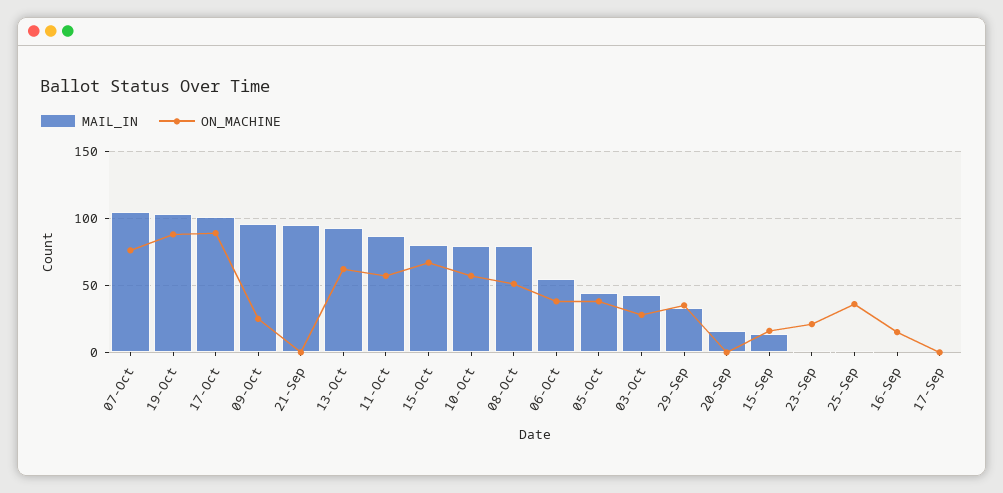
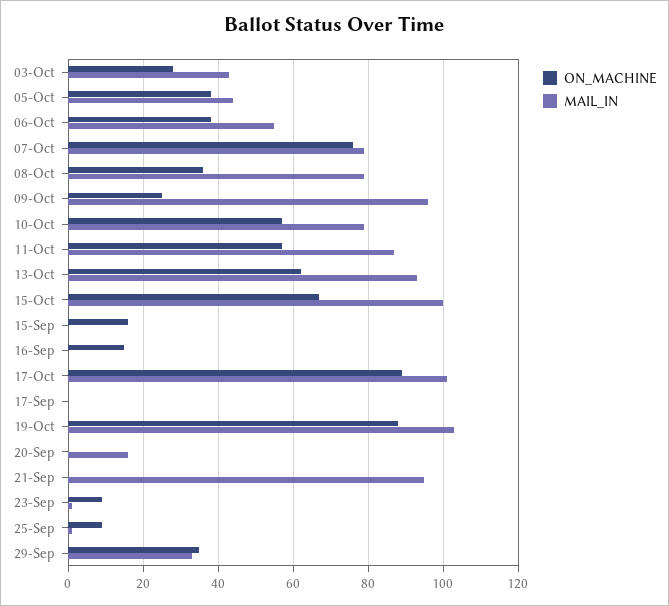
  {
    "MAIL_IN": {
-     "07-Oct": 105,
+     "07-Oct": 80,
      "19-Oct": 105,
      "17-Oct": 100,
      "09-Oct": 95,
      "21-Sep": 95,
      "13-Oct": 95,
      "11-Oct": 85,
-     "15-Oct": 80,
+     "15-Oct": 100,
      "10-Oct": 80,
      "08-Oct": 80,
      "06-Oct": 55,
      "05-Oct": 45,
      "03-Oct": 45,
      "29-Sep": 35,
      "20-Sep": 15,
-     "15-Sep": 15,
+     "15-Sep": 0,
      "23-Sep": 0,
      "25-Sep": 0,
      "16-Sep": 0,
      "17-Sep": 0
    },
    "ON_MACHINE": {
      "07-Oct": 75,
      "19-Oct": 90,
      "17-Oct": 90,
      "09-Oct": 25,
      "21-Sep": 0,
      "13-Oct": 60,
      "11-Oct": 55,
      "15-Oct": 65,
      "10-Oct": 55,
-     "08-Oct": 50,
+     "08-Oct": 35,
      "06-Oct": 40,
      "05-Oct": 40,
      "03-Oct": 30,
      "29-Sep": 35,
      "20-Sep": 0,
      "15-Sep": 15,
-     "23-Sep": 20,
+     "23-Sep": 10,
-     "25-Sep": 35,
+     "25-Sep": 10,
      "16-Sep": 15,
      "17-Sep": 0
    }
  }

